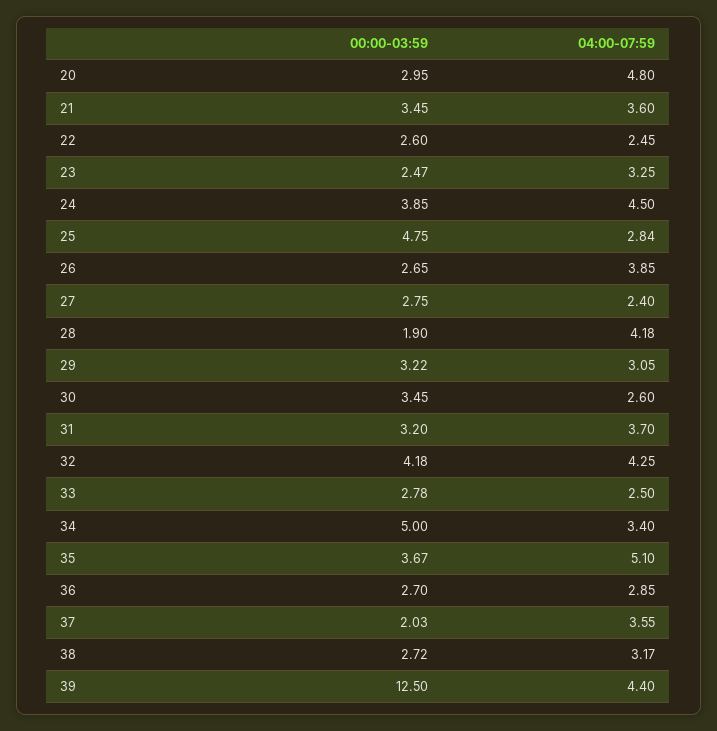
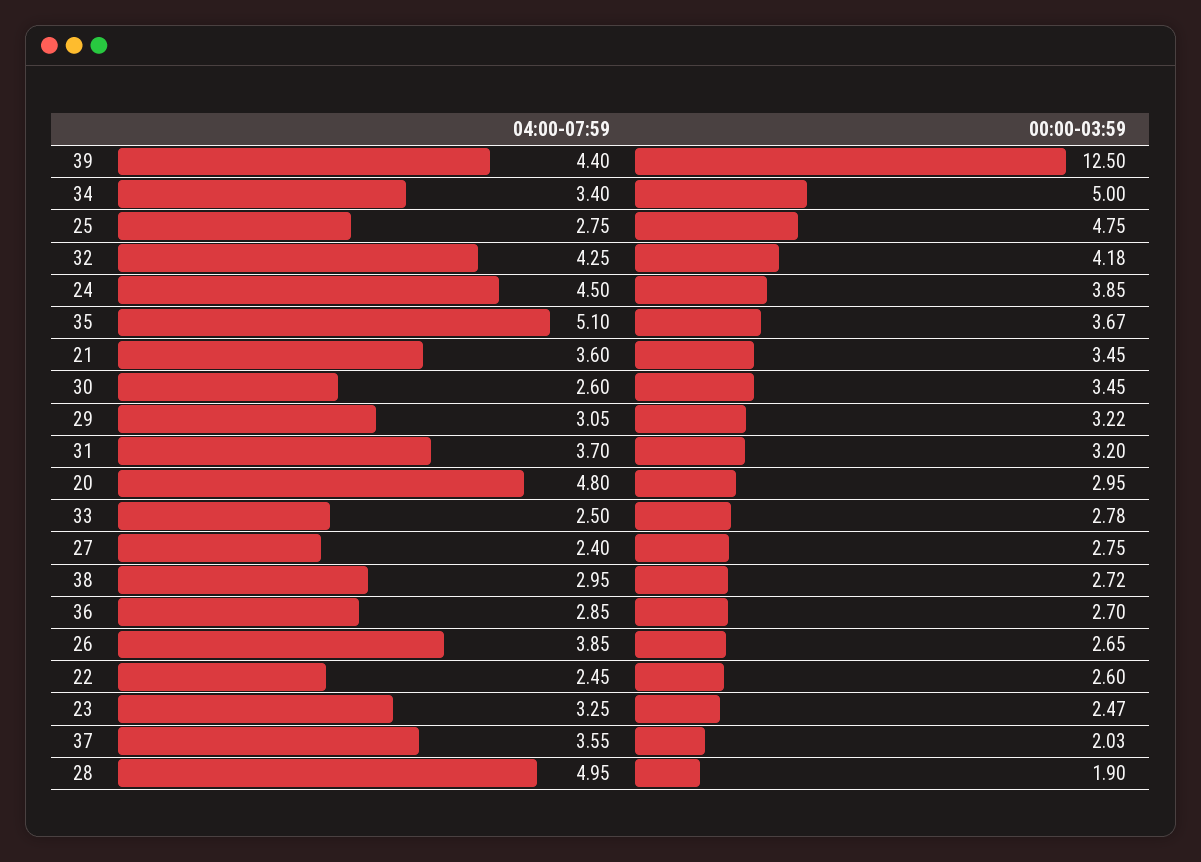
  {
    "00:00-03:59": {
      "20": 2.95,
      "21": 3.45,
      "22": 2.6,
      "23": 2.47,
      "24": 3.85,
      "25": 4.75,
      "26": 2.65,
      "27": 2.75,
      "28": 1.9,
      "29": 3.22,
      "30": 3.45,
      "31": 3.2,
      "32": 4.18,
      "33": 2.78,
      "34": 5,
      "35": 3.67,
      "36": 2.7,
      "37": 2.03,
      "38": 2.72,
      "39": 12.5
    },
    "04:00-07:59": {
      "20": 4.8,
      "21": 3.6,
      "22": 2.45,
      "23": 3.25,
      "24": 4.5,
-     "25": 2.84,
+     "25": 2.75,
      "26": 3.85,
      "27": 2.4,
-     "28": 4.18,
+     "28": 4.95,
      "29": 3.05,
      "30": 2.6,
      "31": 3.7,
      "32": 4.25,
      "33": 2.5,
      "34": 3.4,
      "35": 5.1,
      "36": 2.85,
      "37": 3.55,
-     "38": 3.17,
+     "38": 2.95,
      "39": 4.4
    }
  }

